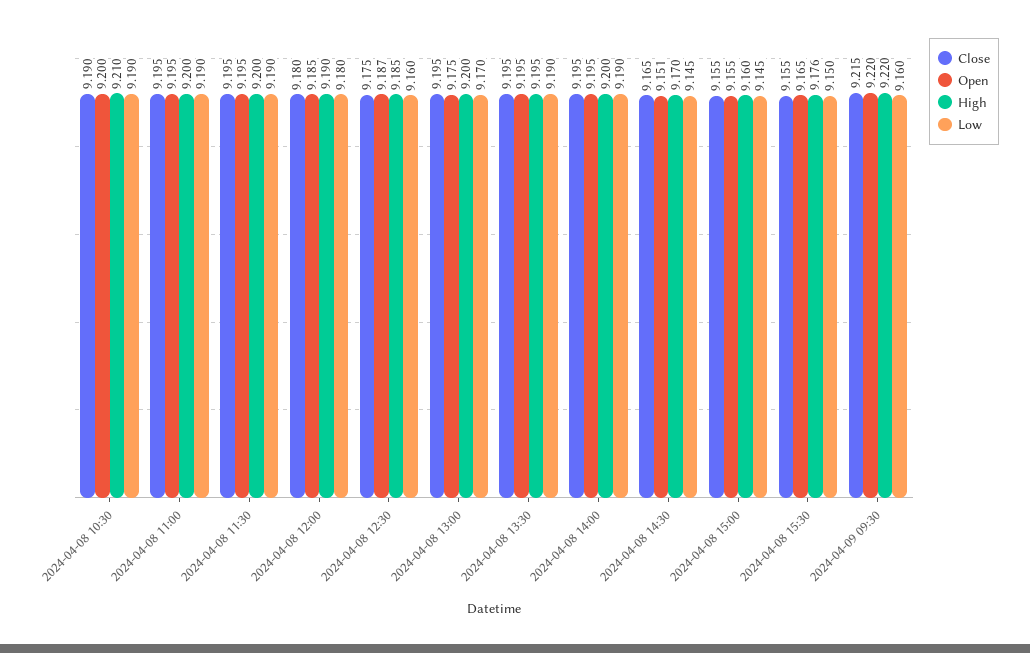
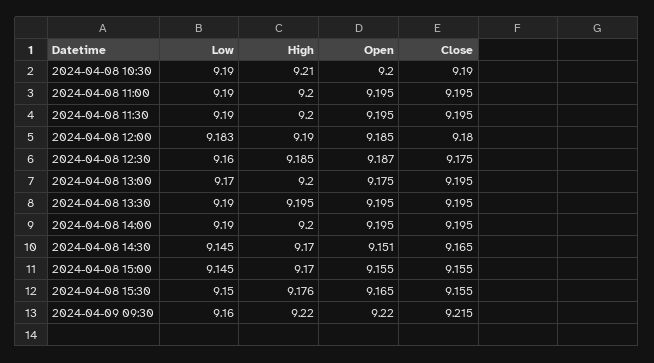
  {
    "Close": {
      "2024-04-08 10:30": 9.19,
      "2024-04-08 11:00": 9.195,
      "2024-04-08 11:30": 9.195,
      "2024-04-08 12:00": 9.18,
      "2024-04-08 12:30": 9.175,
      "2024-04-08 13:00": 9.195,
      "2024-04-08 13:30": 9.195,
      "2024-04-08 14:00": 9.195,
      "2024-04-08 14:30": 9.165,
      "2024-04-08 15:00": 9.155,
      "2024-04-08 15:30": 9.155,
      "2024-04-09 09:30": 9.215
    },
    "Open": {
      "2024-04-08 10:30": 9.2,
      "2024-04-08 11:00": 9.195,
      "2024-04-08 11:30": 9.195,
      "2024-04-08 12:00": 9.185,
      "2024-04-08 12:30": 9.187,
      "2024-04-08 13:00": 9.175,
      "2024-04-08 13:30": 9.195,
      "2024-04-08 14:00": 9.195,
      "2024-04-08 14:30": 9.151,
      "2024-04-08 15:00": 9.155,
      "2024-04-08 15:30": 9.165,
      "2024-04-09 09:30": 9.22
    },
    "High": {
      "2024-04-08 10:30": 9.21,
      "2024-04-08 11:00": 9.2,
      "2024-04-08 11:30": 9.2,
      "2024-04-08 12:00": 9.19,
      "2024-04-08 12:30": 9.185,
      "2024-04-08 13:00": 9.2,
      "2024-04-08 13:30": 9.195,
      "2024-04-08 14:00": 9.2,
      "2024-04-08 14:30": 9.17,
-     "2024-04-08 15:00": 9.16,
+     "2024-04-08 15:00": 9.17,
      "2024-04-08 15:30": 9.176,
      "2024-04-09 09:30": 9.22
    },
    "Low": {
      "2024-04-08 10:30": 9.19,
      "2024-04-08 11:00": 9.19,
      "2024-04-08 11:30": 9.19,
-     "2024-04-08 12:00": 9.18,
+     "2024-04-08 12:00": 9.183,
      "2024-04-08 12:30": 9.16,
      "2024-04-08 13:00": 9.17,
      "2024-04-08 13:30": 9.19,
      "2024-04-08 14:00": 9.19,
      "2024-04-08 14:30": 9.145,
      "2024-04-08 15:00": 9.145,
      "2024-04-08 15:30": 9.15,
      "2024-04-09 09:30": 9.16
    }
  }

